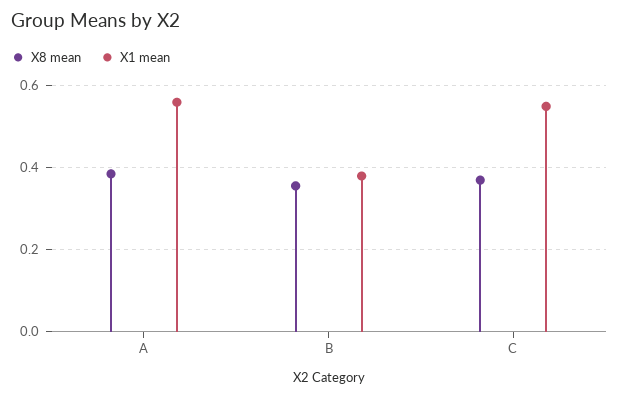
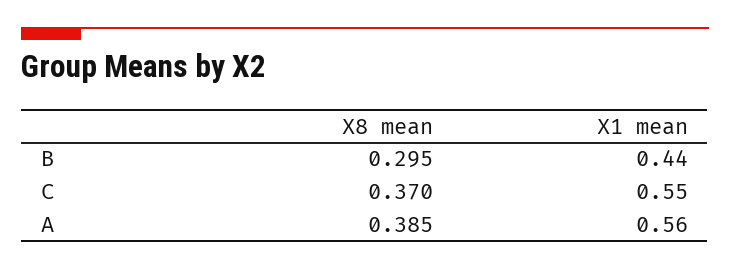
  {
    "X8 mean": {
      "A": 0.385,
-     "B": 0.36,
+     "B": 0.295,
      "C": 0.37
    },
    "X1 mean": {
      "A": 0.56,
-     "B": 0.38,
+     "B": 0.44,
      "C": 0.55
    }
  }

